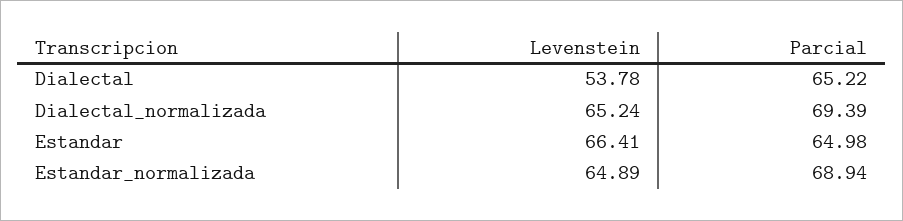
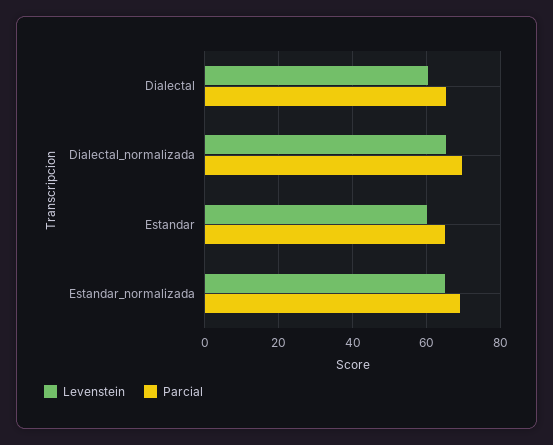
  {
    "Levenstein": {
-     "Dialectal": 53.78,
+     "Dialectal": 60,
      "Dialectal_normalizada": 65.24,
-     "Estandar": 66.41,
+     "Estandar": 60,
      "Estandar_normalizada": 64.89
    },
    "Parcial": {
      "Dialectal": 65.22,
      "Dialectal_normalizada": 69.39,
      "Estandar": 64.98,
      "Estandar_normalizada": 68.94
    }
  }

